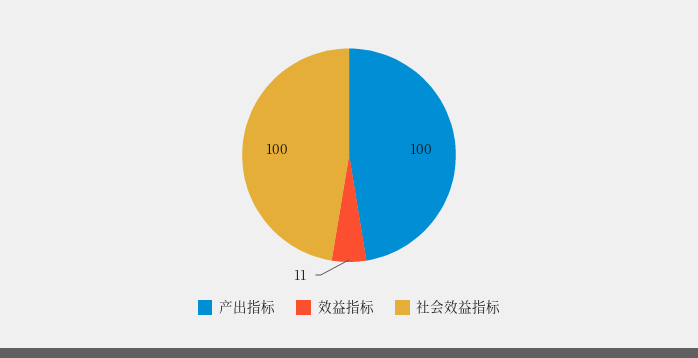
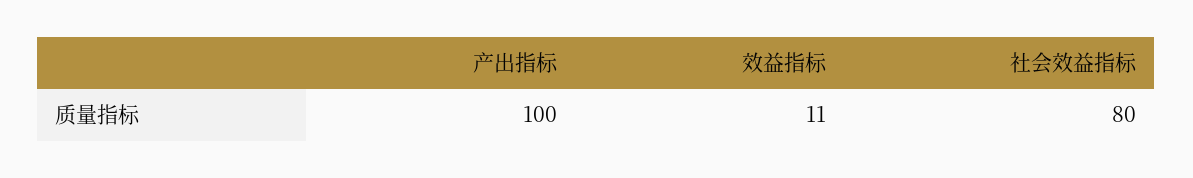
  {
    "产出指标": 100,
    "效益指标": 11,
-   "社会效益指标": 100
+   "社会效益指标": 80
  }

